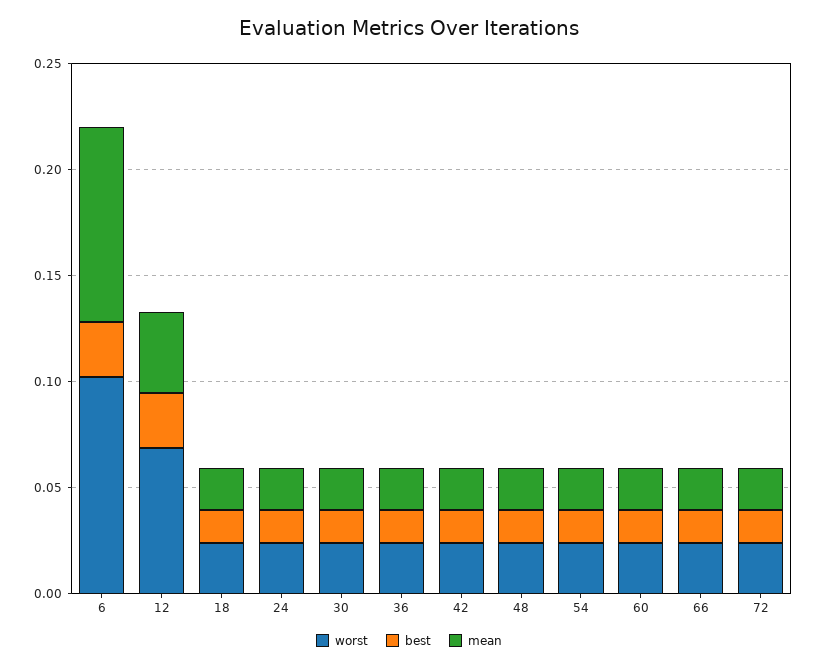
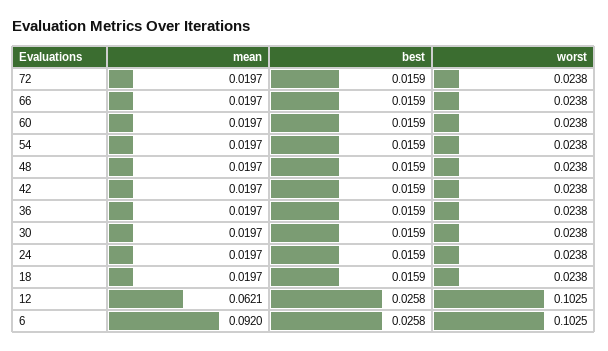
  {
    "worst": {
      "6": 0.1025,
-     "12": 0.07,
+     "12": 0.1025,
      "18": 0.0238,
      "24": 0.0238,
      "30": 0.0238,
      "36": 0.0238,
      "42": 0.0238,
      "48": 0.0238,
      "54": 0.0238,
      "60": 0.0238,
      "66": 0.0238,
      "72": 0.0238
    },
    "best": {
      "6": 0.0258,
      "12": 0.0258,
      "18": 0.0159,
      "24": 0.0159,
      "30": 0.0159,
      "36": 0.0159,
      "42": 0.0159,
      "48": 0.0159,
      "54": 0.0159,
      "60": 0.0159,
      "66": 0.0159,
      "72": 0.0159
    },
    "mean": {
      "6": 0.092,
-     "12": 0.04,
+     "12": 0.0621,
      "18": 0.0197,
      "24": 0.0197,
      "30": 0.0197,
      "36": 0.0197,
      "42": 0.0197,
      "48": 0.0197,
      "54": 0.0197,
      "60": 0.0197,
      "66": 0.0197,
      "72": 0.0197
    }
  }

